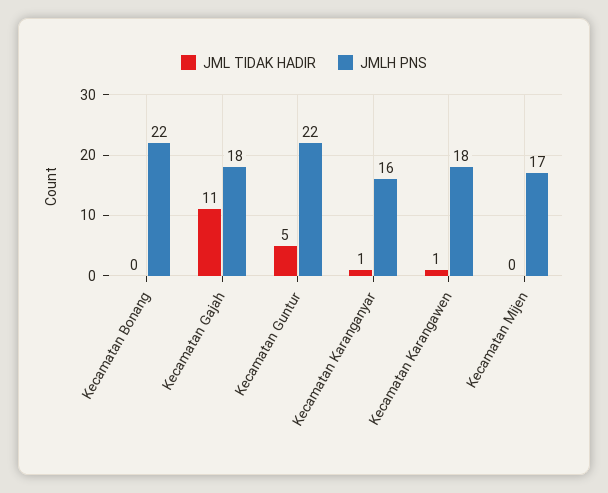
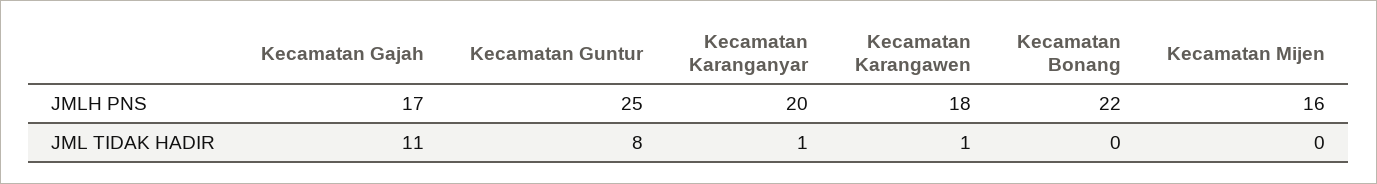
  {
    "JML TIDAK HADIR": {
      "Kecamatan Bonang": 0,
      "Kecamatan Gajah": 11,
-     "Kecamatan Guntur": 5,
+     "Kecamatan Guntur": 8,
      "Kecamatan Karanganyar": 1,
      "Kecamatan Karangawen": 1,
      "Kecamatan Mijen": 0
    },
    "JMLH PNS": {
      "Kecamatan Bonang": 22,
-     "Kecamatan Gajah": 18,
+     "Kecamatan Gajah": 17,
-     "Kecamatan Guntur": 22,
+     "Kecamatan Guntur": 25,
-     "Kecamatan Karanganyar": 16,
+     "Kecamatan Karanganyar": 20,
      "Kecamatan Karangawen": 18,
-     "Kecamatan Mijen": 17
+     "Kecamatan Mijen": 16
    }
  }

